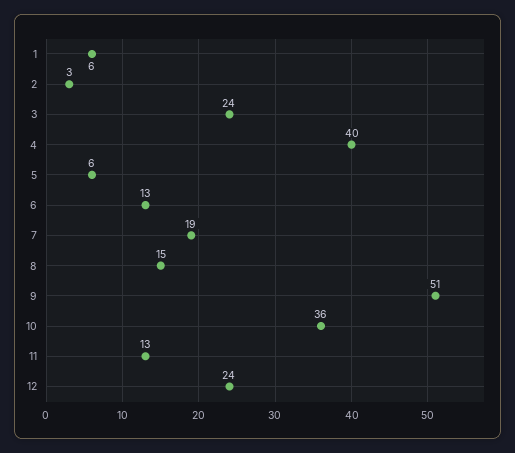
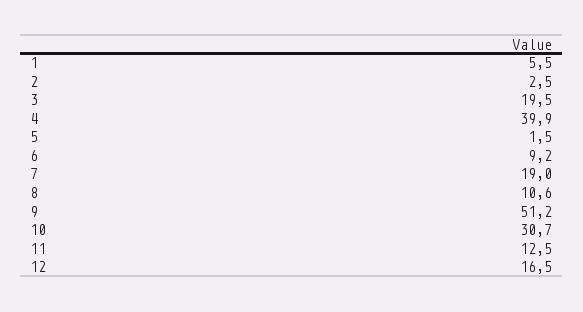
  {
    "1": 5.5,
    "2": 2.5,
-   "3": 24,
+   "3": 19.5,
    "4": 39.9,
-   "5": 6,
+   "5": 1.5,
-   "6": 13,
+   "6": 9.2,
    "7": 19,
-   "8": 15,
+   "8": 10.6,
    "9": 51.2,
-   "10": 36,
+   "10": 30.7,
    "11": 12.5,
-   "12": 24
+   "12": 16.5
  }

